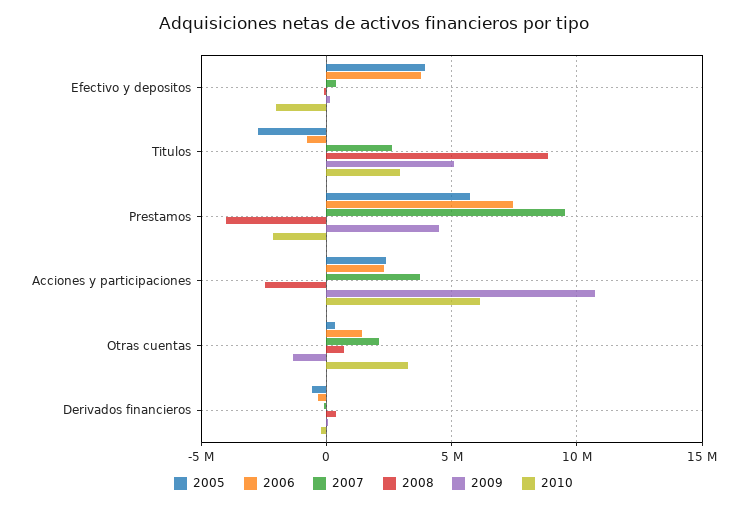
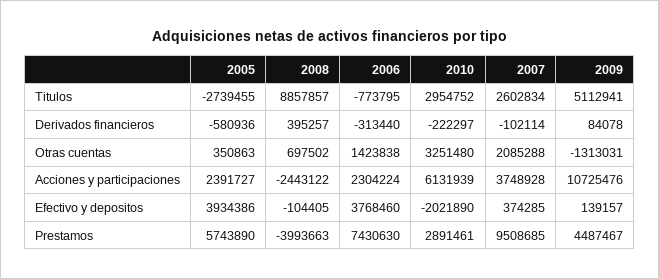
  {
    "2005": {
      "Efectivo y depositos": 3934386,
      "Titulos": -2739455,
      "Prestamos": 5743890,
      "Acciones y participaciones": 2391727,
      "Otras cuentas": 350863,
      "Derivados financieros": -580936
    },
    "2006": {
      "Efectivo y depositos": 3768460,
      "Titulos": -773795,
      "Prestamos": 7430630,
      "Acciones y participaciones": 2304224,
      "Otras cuentas": 1423838,
      "Derivados financieros": -313440
    },
    "2007": {
      "Efectivo y depositos": 374285,
      "Titulos": 2602834,
      "Prestamos": 9508685,
      "Acciones y participaciones": 3748928,
      "Otras cuentas": 2085288,
      "Derivados financieros": -102114
    },
    "2008": {
      "Efectivo y depositos": -104405,
      "Titulos": 8857857,
      "Prestamos": -3993663,
      "Acciones y participaciones": -2443122,
      "Otras cuentas": 697502,
      "Derivados financieros": 395257
    },
    "2009": {
      "Efectivo y depositos": 139157,
      "Titulos": 5112941,
      "Prestamos": 4487467,
      "Acciones y participaciones": 10725476,
      "Otras cuentas": -1313031,
      "Derivados financieros": 84078
    },
    "2010": {
      "Efectivo y depositos": -2021890,
      "Titulos": 2954752,
-     "Prestamos": -2000000,
+     "Prestamos": 2891461,
      "Acciones y participaciones": 6131939,
      "Otras cuentas": 3251480,
      "Derivados financieros": -222297
    }
  }

